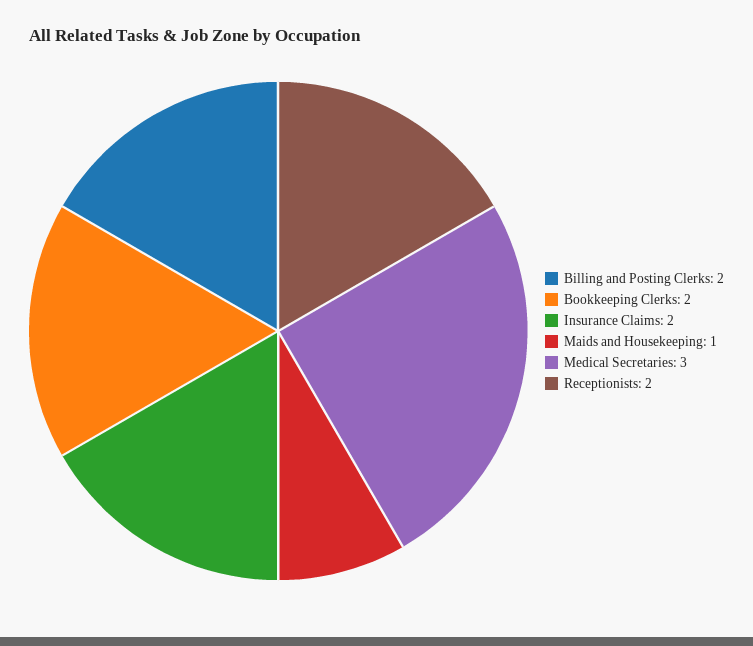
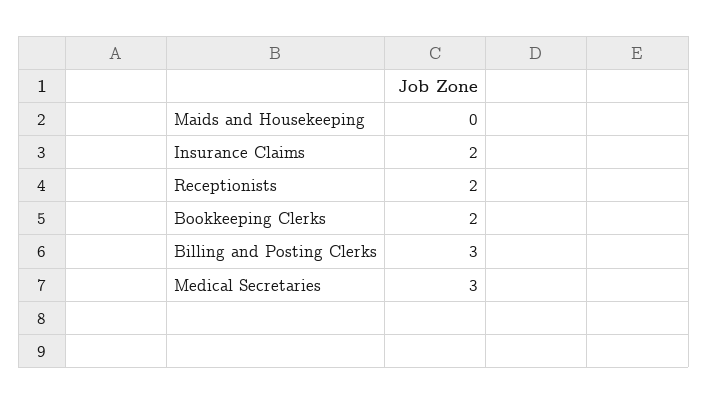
  {
-   "Billing and Posting Clerks": 2,
+   "Billing and Posting Clerks": 3,
    "Bookkeeping Clerks": 2,
    "Insurance Claims": 2,
-   "Maids and Housekeeping": 1,
+   "Maids and Housekeeping": 0,
    "Medical Secretaries": 3,
    "Receptionists": 2
  }

